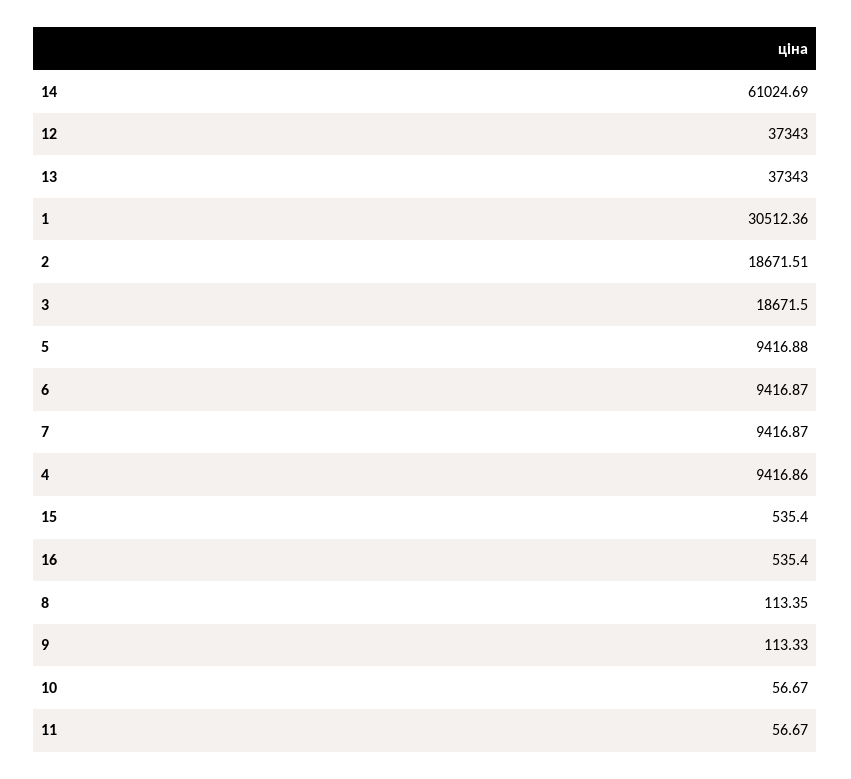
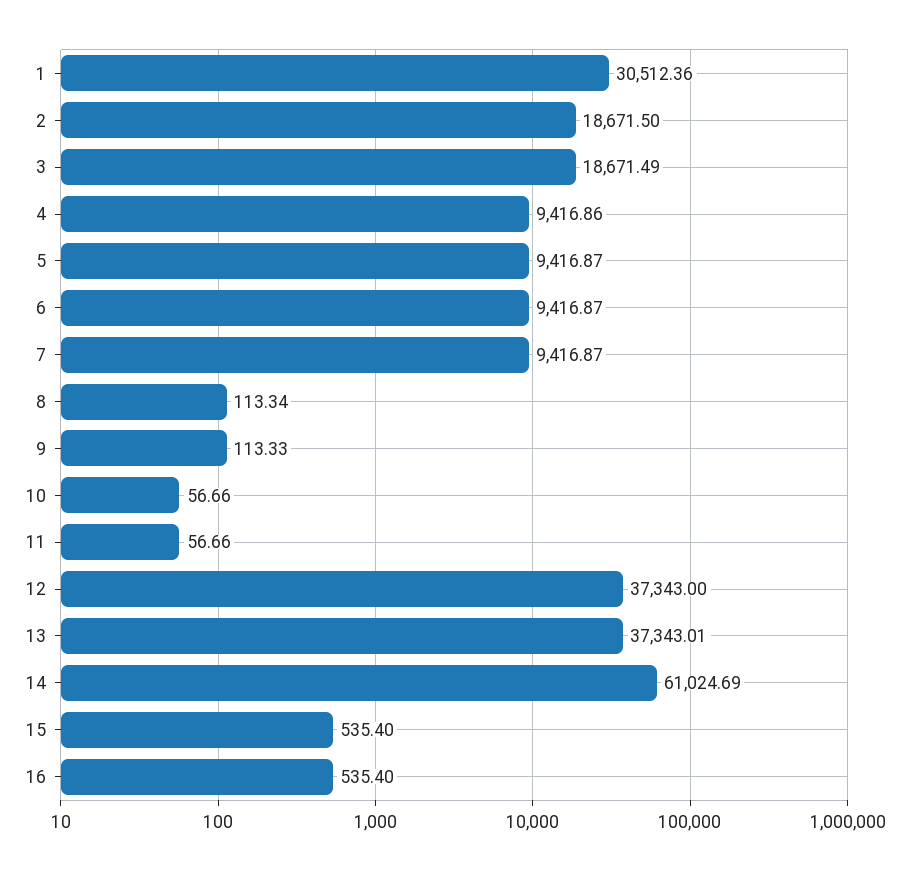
  {
    "14": 61024.69,
    "12": 37343,
-   "13": 37343,
+   "13": 37343.01,
    "1": 30512.36,
-   "2": 18671.51,
+   "2": 18671.5,
-   "3": 18671.5,
+   "3": 18671.49,
-   "5": 9416.88,
+   "5": 9416.87,
    "6": 9416.87,
    "7": 9416.87,
    "4": 9416.86,
    "15": 535.4,
    "16": 535.4,
-   "8": 113.35,
+   "8": 113.34,
    "9": 113.33,
-   "10": 56.67,
+   "10": 56.66,
-   "11": 56.67
+   "11": 56.66
  }

